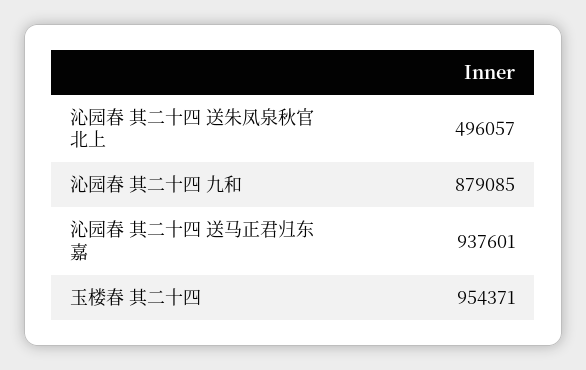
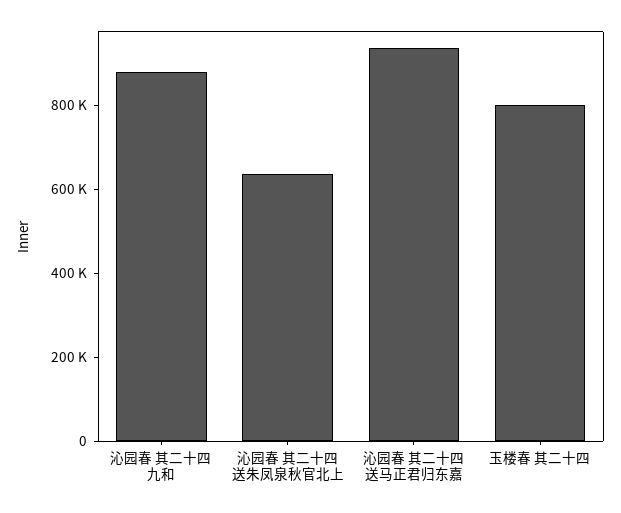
  {
-   "沁园春 其二十四 送朱凤泉秋官北上": 496057,
+   "沁园春 其二十四 送朱凤泉秋官北上": 650000,
    "沁园春 其二十四 九和": 879085,
    "沁园春 其二十四 送马正君归东嘉": 937601,
-   "玉楼春 其二十四": 954371
+   "玉楼春 其二十四": 800000
  }

